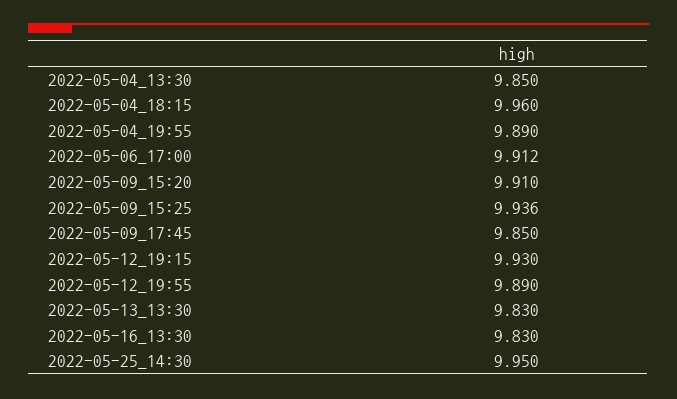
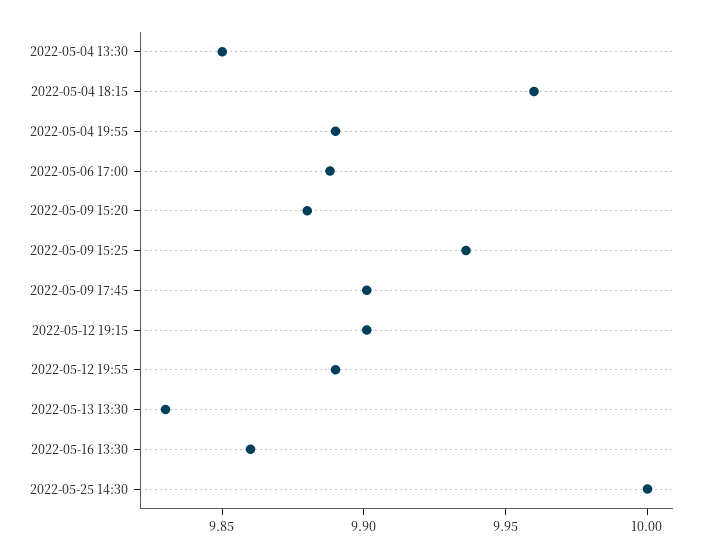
  {
    "2022-05-04_13:30": 9.85,
    "2022-05-04_18:15": 9.96,
    "2022-05-04_19:55": 9.89,
-   "2022-05-06_17:00": 9.912,
+   "2022-05-06_17:00": 9.89,
-   "2022-05-09_15:20": 9.91,
+   "2022-05-09_15:20": 9.88,
    "2022-05-09_15:25": 9.936,
-   "2022-05-09_17:45": 9.85,
+   "2022-05-09_17:45": 9.9,
-   "2022-05-12_19:15": 9.93,
+   "2022-05-12_19:15": 9.9,
    "2022-05-12_19:55": 9.89,
    "2022-05-13_13:30": 9.83,
-   "2022-05-16_13:30": 9.83,
+   "2022-05-16_13:30": 9.86,
-   "2022-05-25_14:30": 9.95
+   "2022-05-25_14:30": 10
  }

